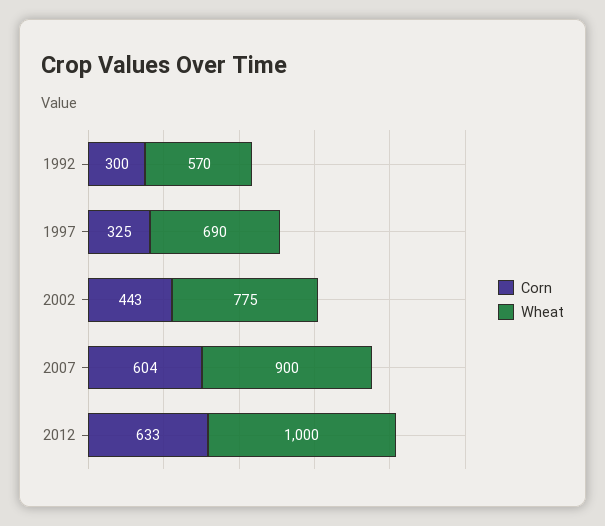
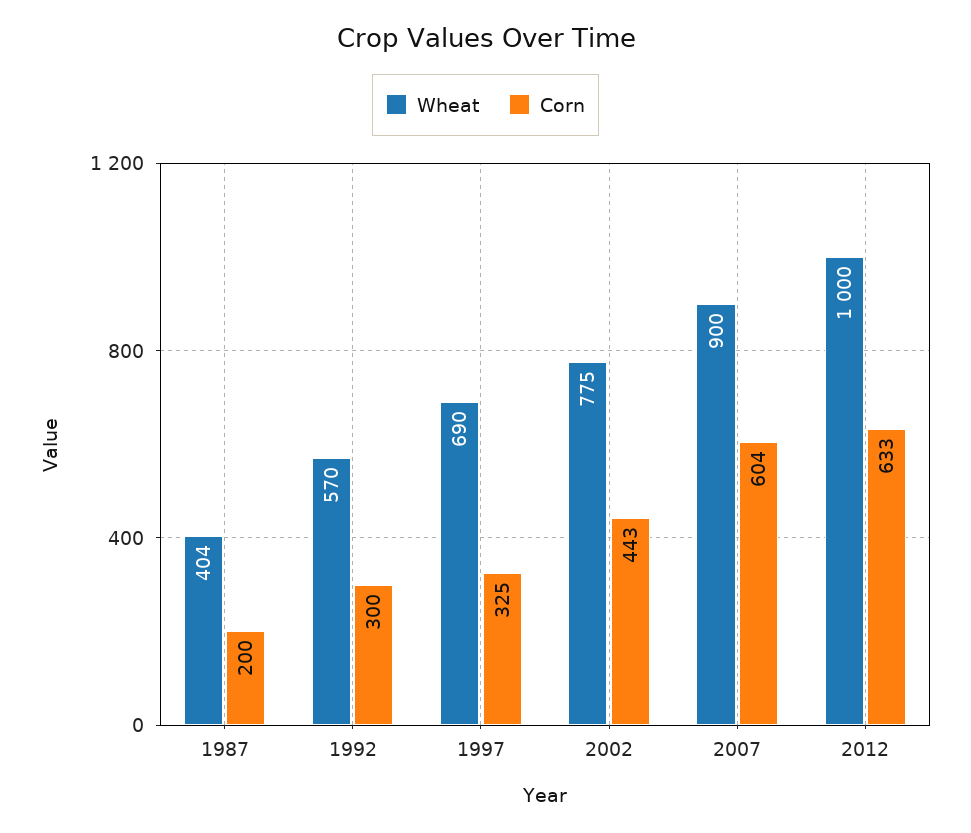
  {
    "Corn": {
      "1992": 300,
      "1997": 325,
      "2002": 443,
      "2007": 604,
-     "2012": 633
+     "2012": 633,
+     "1987": 200
    },
    "Wheat": {
      "1992": 570,
      "1997": 690,
      "2002": 775,
      "2007": 900,
-     "2012": 1000
+     "2012": 1000,
+     "1987": 404
    }
  }

